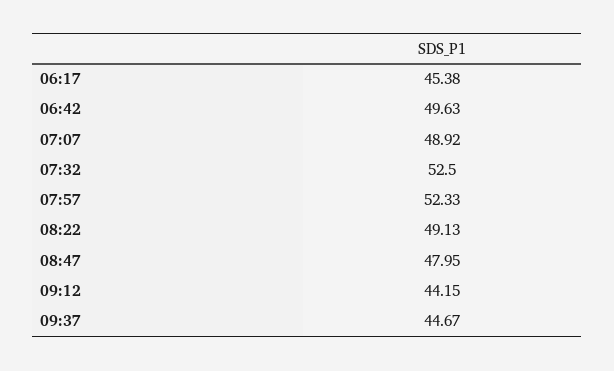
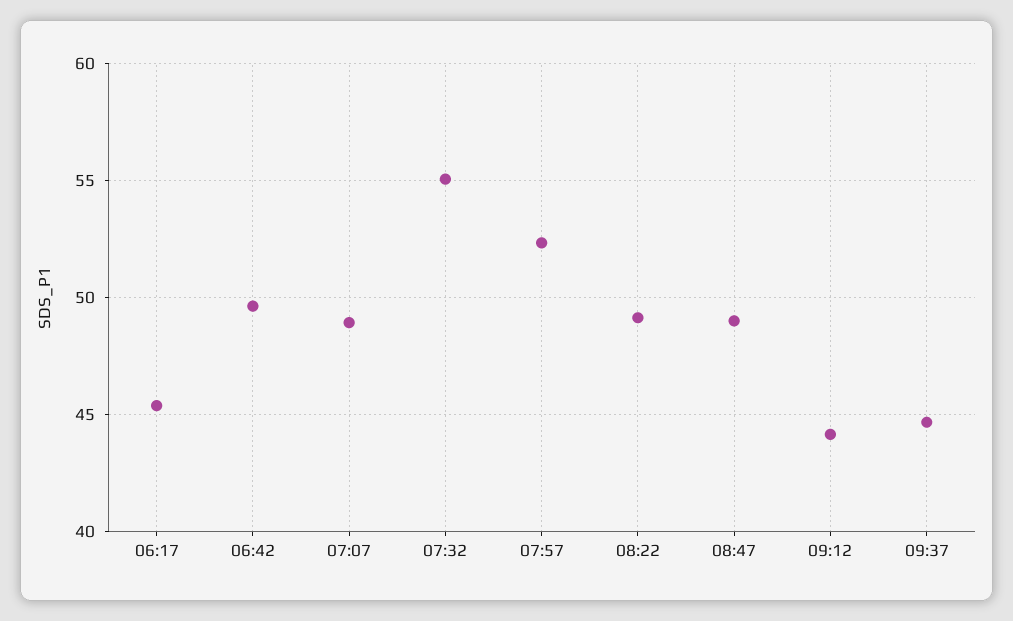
  {
    "06:17": 45.38,
    "06:42": 49.63,
    "07:07": 48.92,
-   "07:32": 52.5,
+   "07:32": 55,
    "07:57": 52.33,
    "08:22": 49.13,
-   "08:47": 47.95,
+   "08:47": 49,
    "09:12": 44.15,
    "09:37": 44.67
  }

